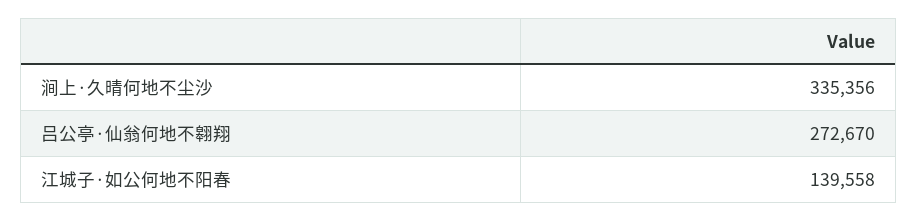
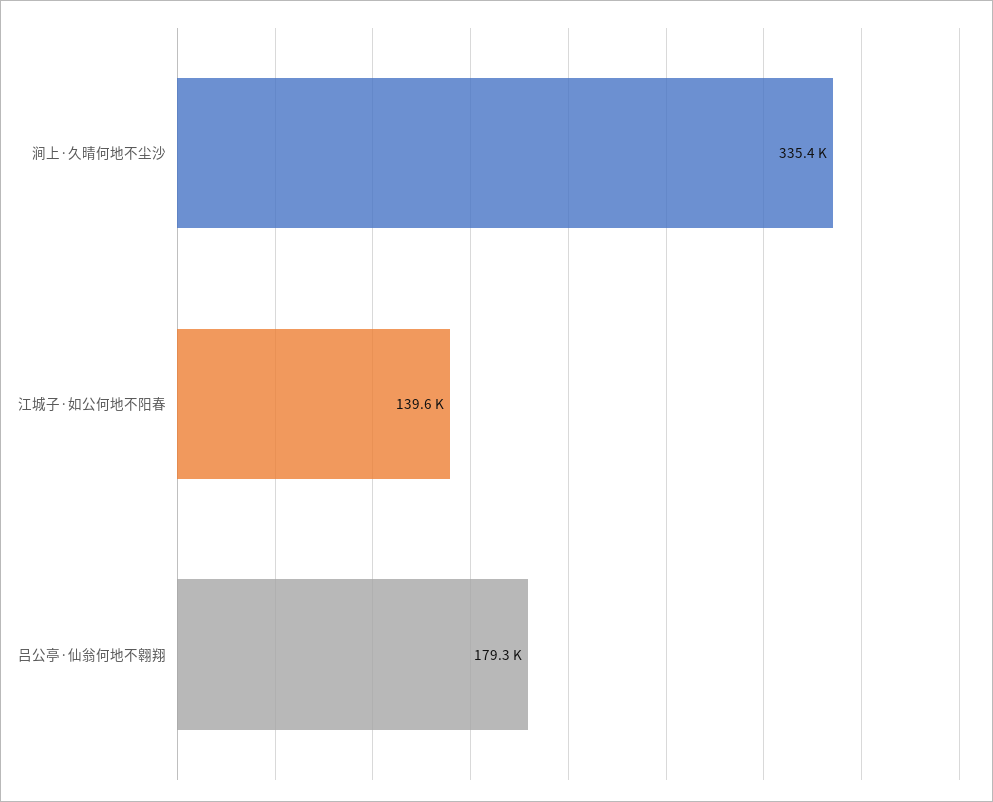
  {
    "涧上·久晴何地不尘沙": 335356,
-   "吕公亭·仙翁何地不翱翔": 272670,
+   "吕公亭·仙翁何地不翱翔": 179300,
    "江城子·如公何地不阳春": 139558
  }

